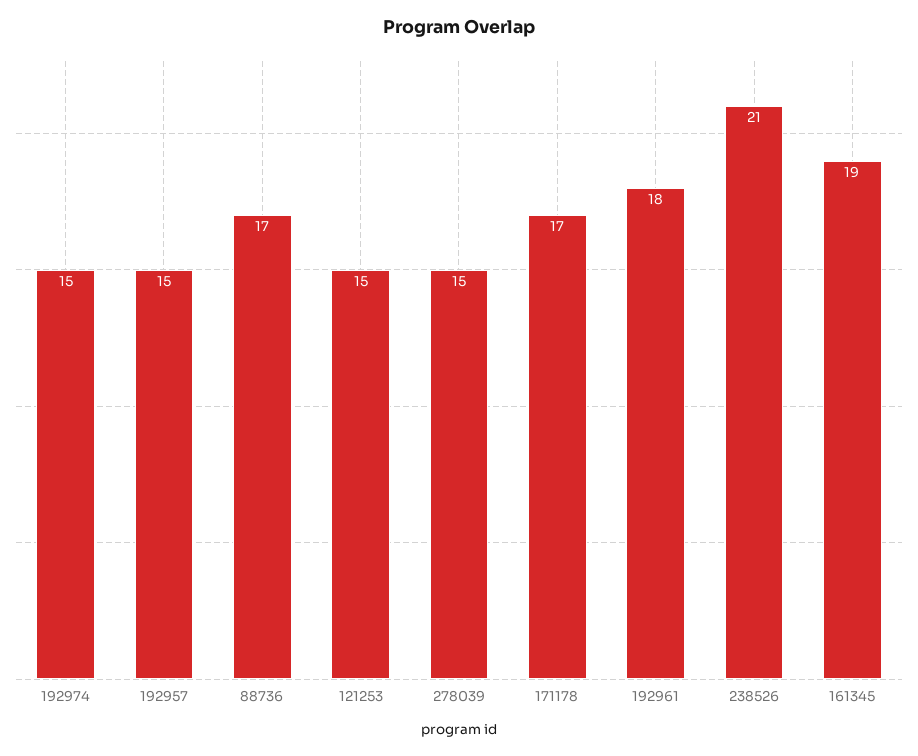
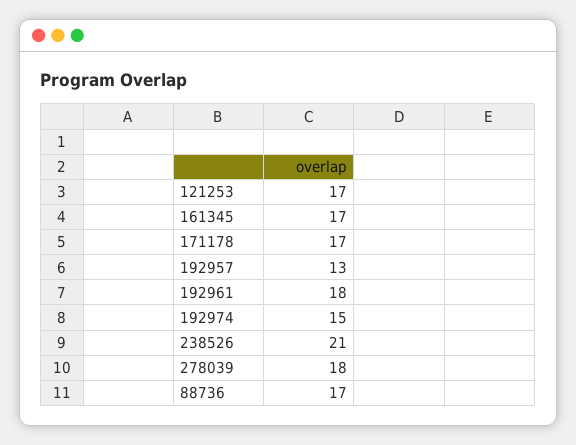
  {
    "192974": 15,
-   "192957": 15,
+   "192957": 13,
    "88736": 17,
-   "121253": 15,
+   "121253": 17,
-   "278039": 15,
+   "278039": 18,
    "171178": 17,
    "192961": 18,
    "238526": 21,
-   "161345": 19
+   "161345": 17
  }

